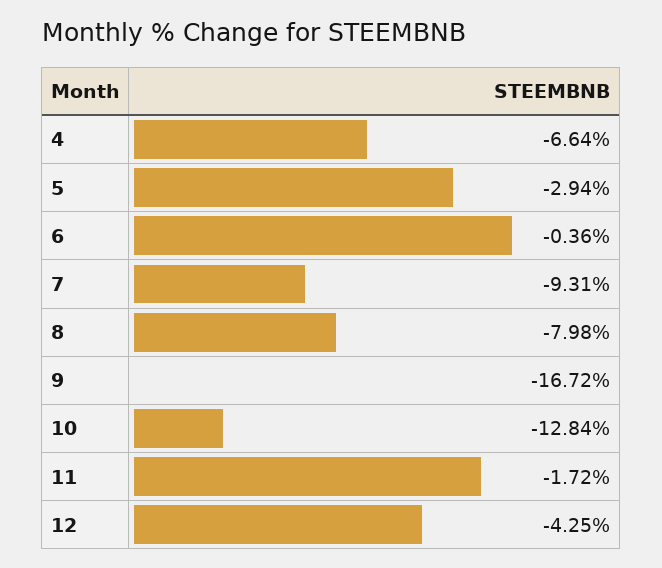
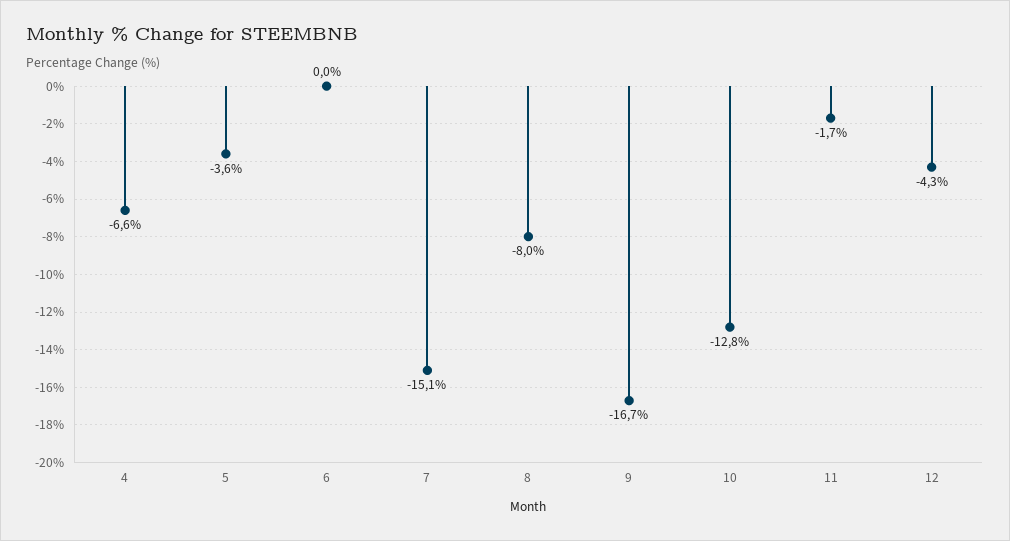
  {
    "4": -6.64,
-   "5": -2.94,
+   "5": -3.6,
-   "6": -0.36,
+   "6": 0,
-   "7": -9.31,
+   "7": -15.1,
    "8": -7.98,
    "9": -16.72,
    "10": -12.84,
    "11": -1.72,
    "12": -4.25
  }

